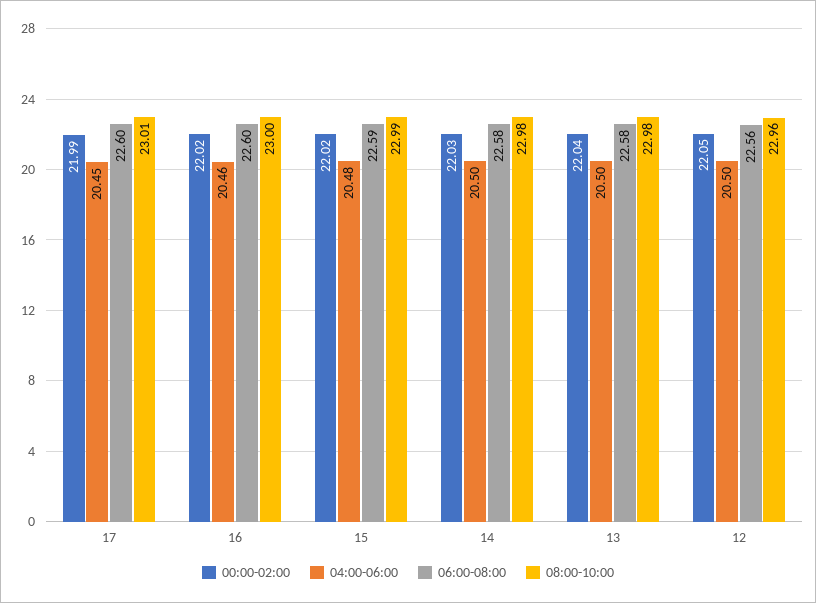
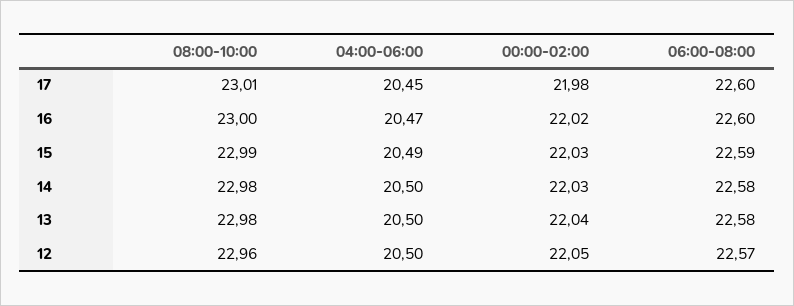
  {
    "00:00-02:00": {
-     "17": 21.99,
+     "17": 21.98,
      "16": 22.02,
-     "15": 22.02,
+     "15": 22.03,
      "14": 22.03,
      "13": 22.04,
      "12": 22.05
    },
    "04:00-06:00": {
      "17": 20.45,
-     "16": 20.46,
+     "16": 20.47,
-     "15": 20.48,
+     "15": 20.49,
      "14": 20.5,
      "13": 20.5,
      "12": 20.5
    },
    "06:00-08:00": {
      "17": 22.6,
      "16": 22.6,
      "15": 22.59,
      "14": 22.58,
      "13": 22.58,
-     "12": 22.56
+     "12": 22.57
    },
    "08:00-10:00": {
      "17": 23.01,
      "16": 23,
      "15": 22.99,
      "14": 22.98,
      "13": 22.98,
      "12": 22.96
    }
  }

